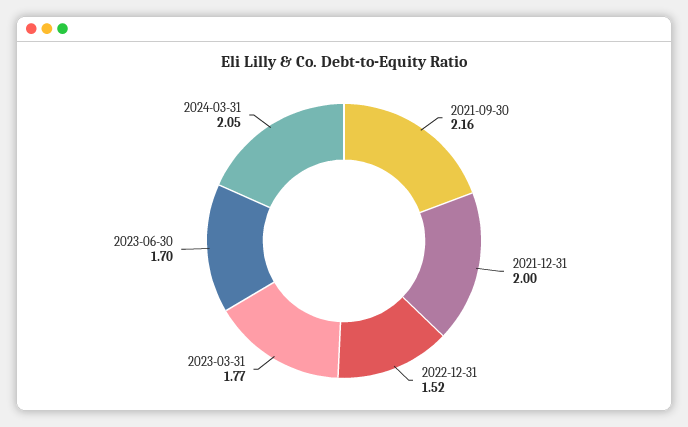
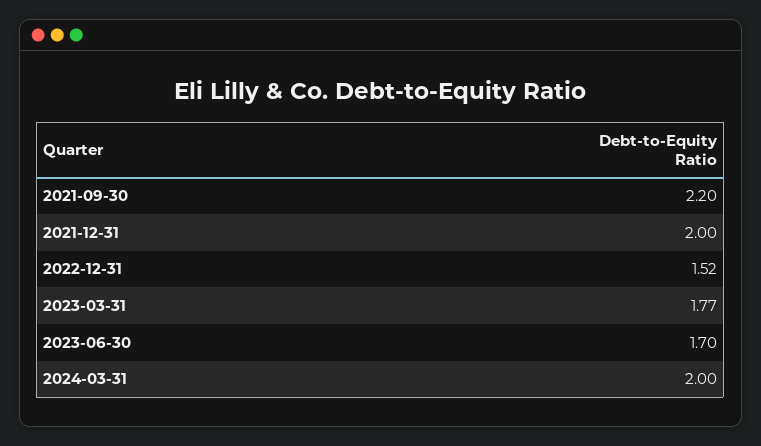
  {
-   "2021-09-30": 2.16,
+   "2021-09-30": 2.2,
    "2021-12-31": 2,
    "2022-12-31": 1.52,
    "2023-03-31": 1.77,
    "2023-06-30": 1.7,
-   "2024-03-31": 2.05
+   "2024-03-31": 2
  }

